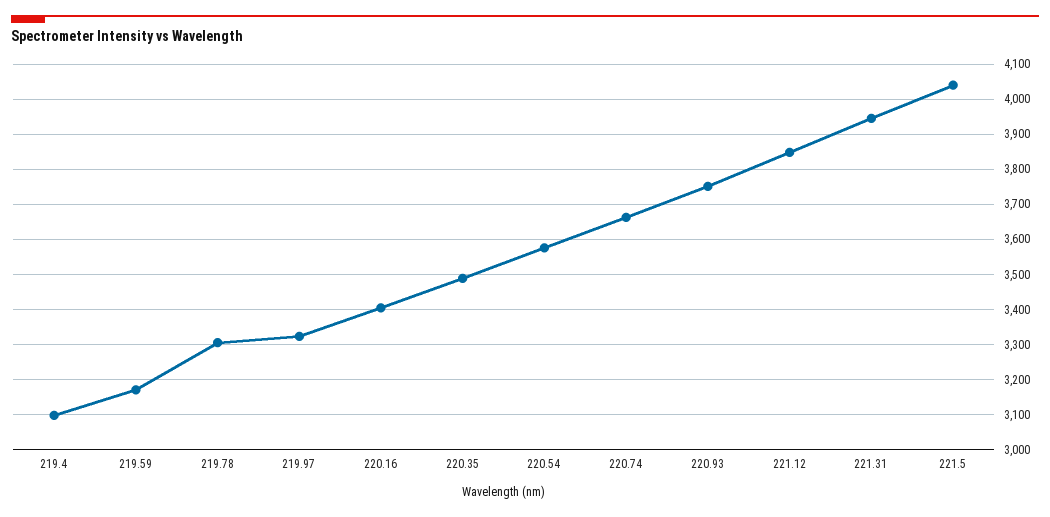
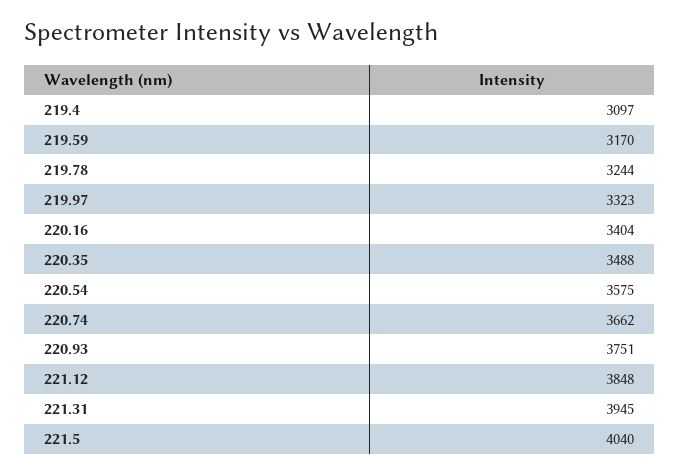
  {
    "219.4": 3097,
    "219.59": 3170,
-   "219.78": 3300,
+   "219.78": 3244,
    "219.97": 3323,
    "220.16": 3404,
    "220.35": 3488,
    "220.54": 3575,
    "220.74": 3662,
    "220.93": 3751,
    "221.12": 3848,
    "221.31": 3945,
    "221.5": 4040
  }

